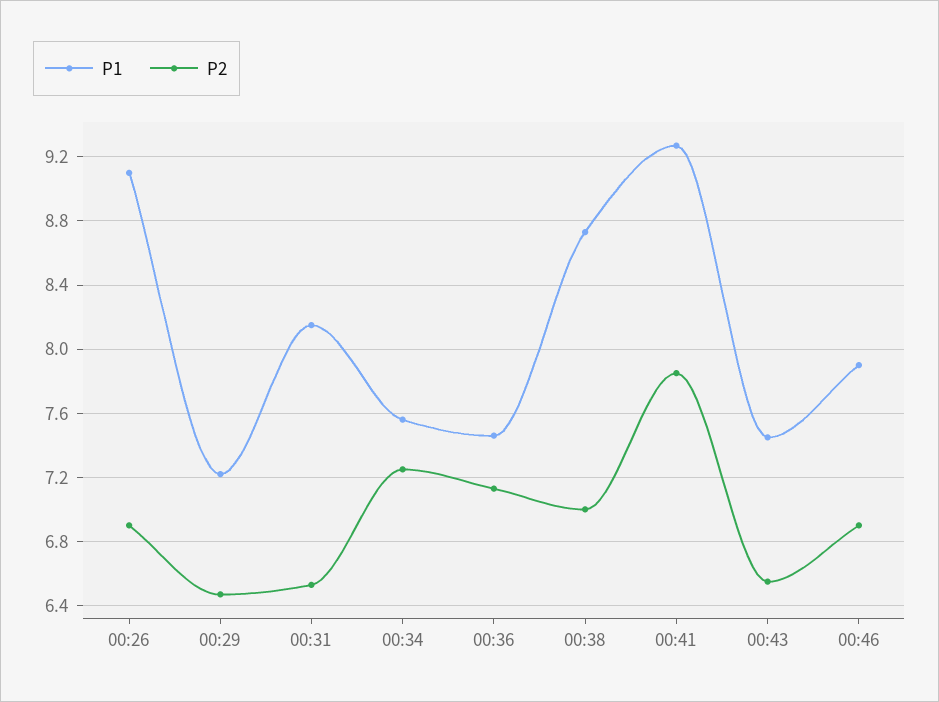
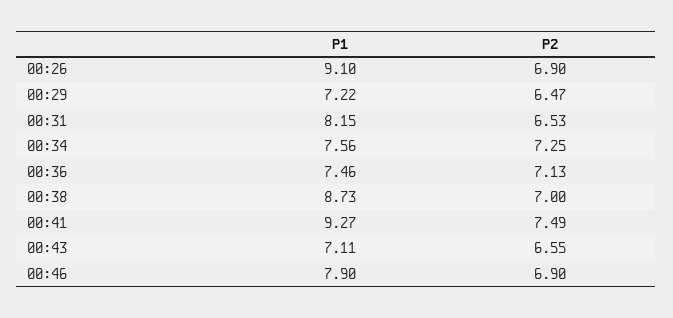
  {
    "P1": {
      "00:26": 9.1,
      "00:29": 7.22,
      "00:31": 8.15,
      "00:34": 7.56,
      "00:36": 7.46,
      "00:38": 8.73,
      "00:41": 9.27,
-     "00:43": 7.45,
+     "00:43": 7.11,
      "00:46": 7.9
    },
    "P2": {
      "00:26": 6.9,
      "00:29": 6.47,
      "00:31": 6.53,
      "00:34": 7.25,
      "00:36": 7.13,
      "00:38": 7,
-     "00:41": 7.85,
+     "00:41": 7.49,
      "00:43": 6.55,
      "00:46": 6.9
    }
  }

